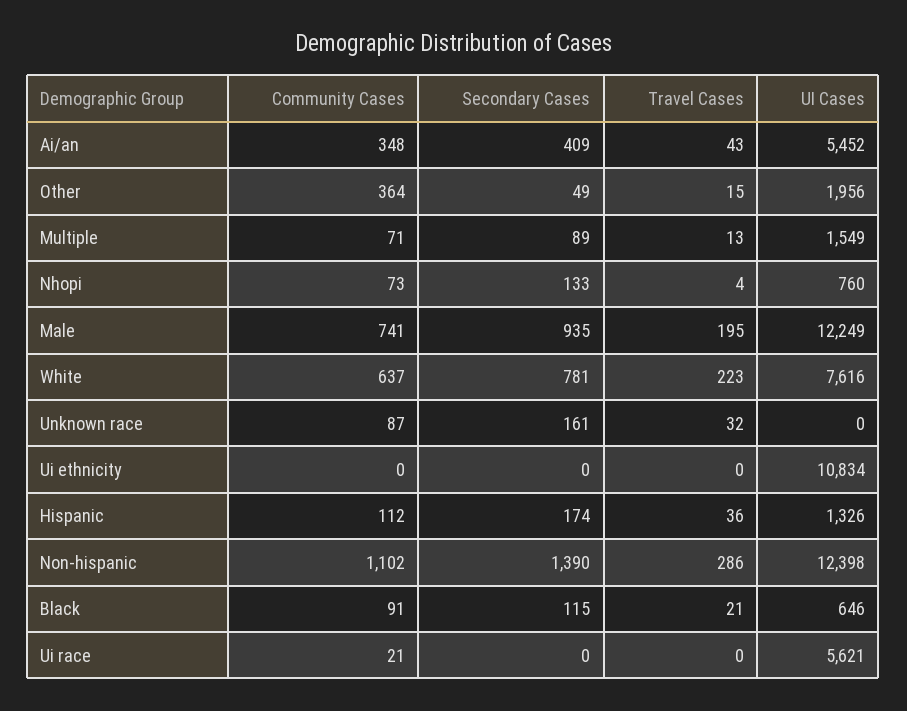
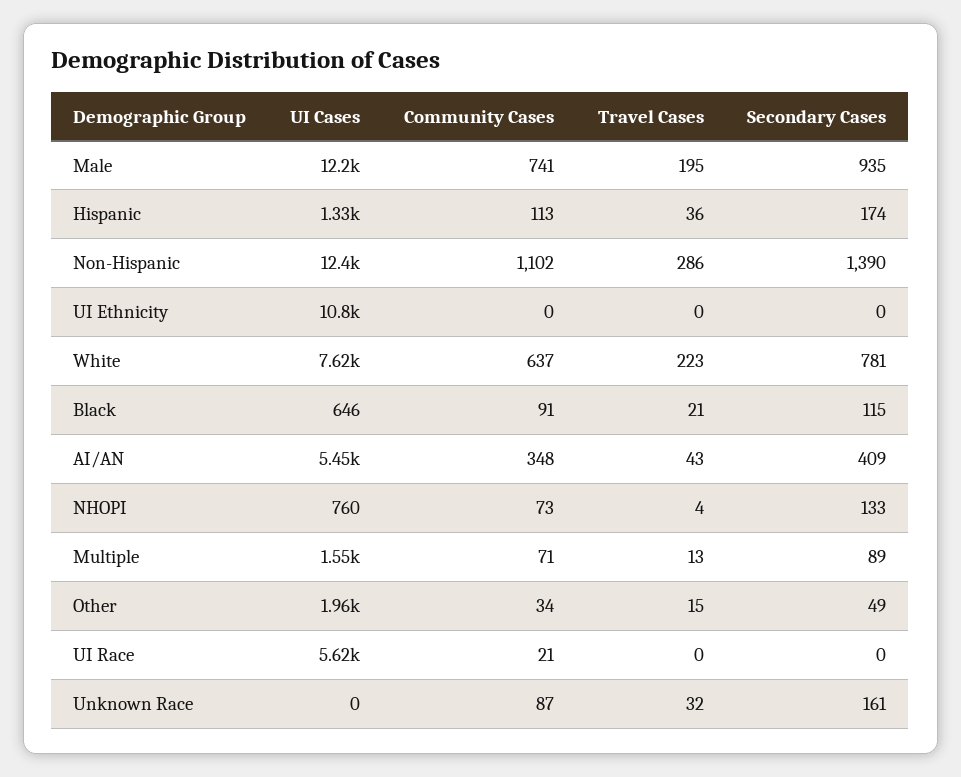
  {
    "Community Cases": {
      "Ai/an": 348,
-     "Other": 364,
+     "Other": 34,
      "Multiple": 71,
      "Nhopi": 73,
      "Male": 741,
      "White": 637,
      "Unknown race": 87,
      "Ui ethnicity": 0,
-     "Hispanic": 112,
+     "Hispanic": 113,
      "Non-hispanic": 1102,
      "Black": 91,
      "Ui race": 21
    },
    "Secondary Cases": {
      "Ai/an": 409,
      "Other": 49,
      "Multiple": 89,
      "Nhopi": 133,
      "Male": 935,
      "White": 781,
      "Unknown race": 161,
      "Ui ethnicity": 0,
      "Hispanic": 174,
      "Non-hispanic": 1390,
      "Black": 115,
      "Ui race": 0
    },
    "Travel Cases": {
      "Ai/an": 43,
      "Other": 15,
      "Multiple": 13,
      "Nhopi": 4,
      "Male": 195,
      "White": 223,
      "Unknown race": 32,
      "Ui ethnicity": 0,
      "Hispanic": 36,
      "Non-hispanic": 286,
      "Black": 21,
      "Ui race": 0
    },
    "UI Cases": {
      "Ai/an": 5452,
      "Other": 1956,
      "Multiple": 1549,
      "Nhopi": 760,
      "Male": 12249,
      "White": 7616,
      "Unknown race": 0,
      "Ui ethnicity": 10834,
      "Hispanic": 1326,
      "Non-hispanic": 12398,
      "Black": 646,
      "Ui race": 5621
    }
  }

